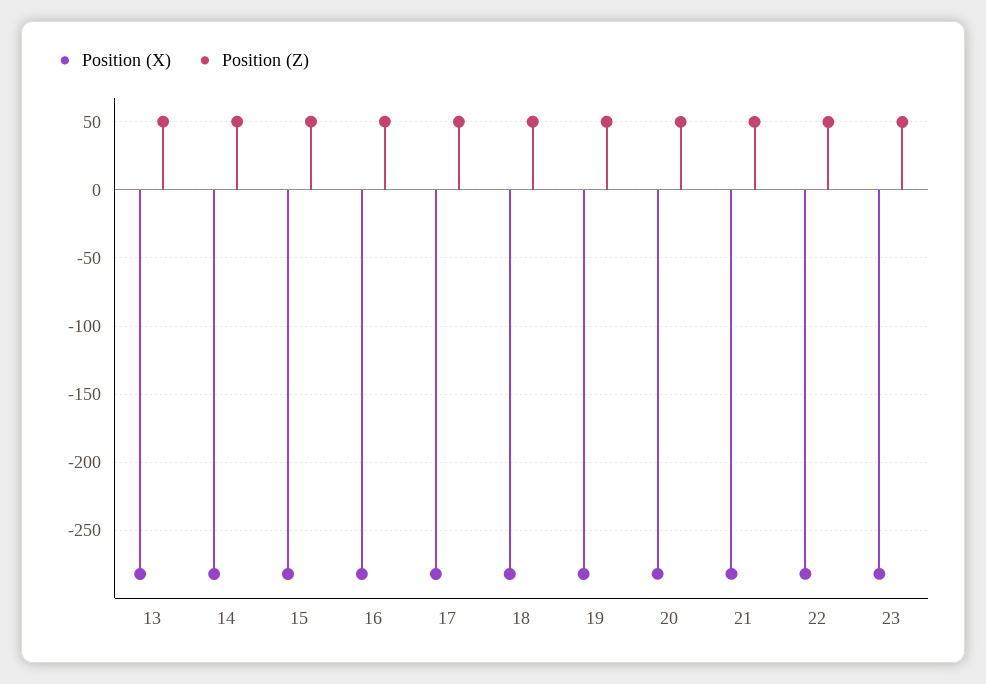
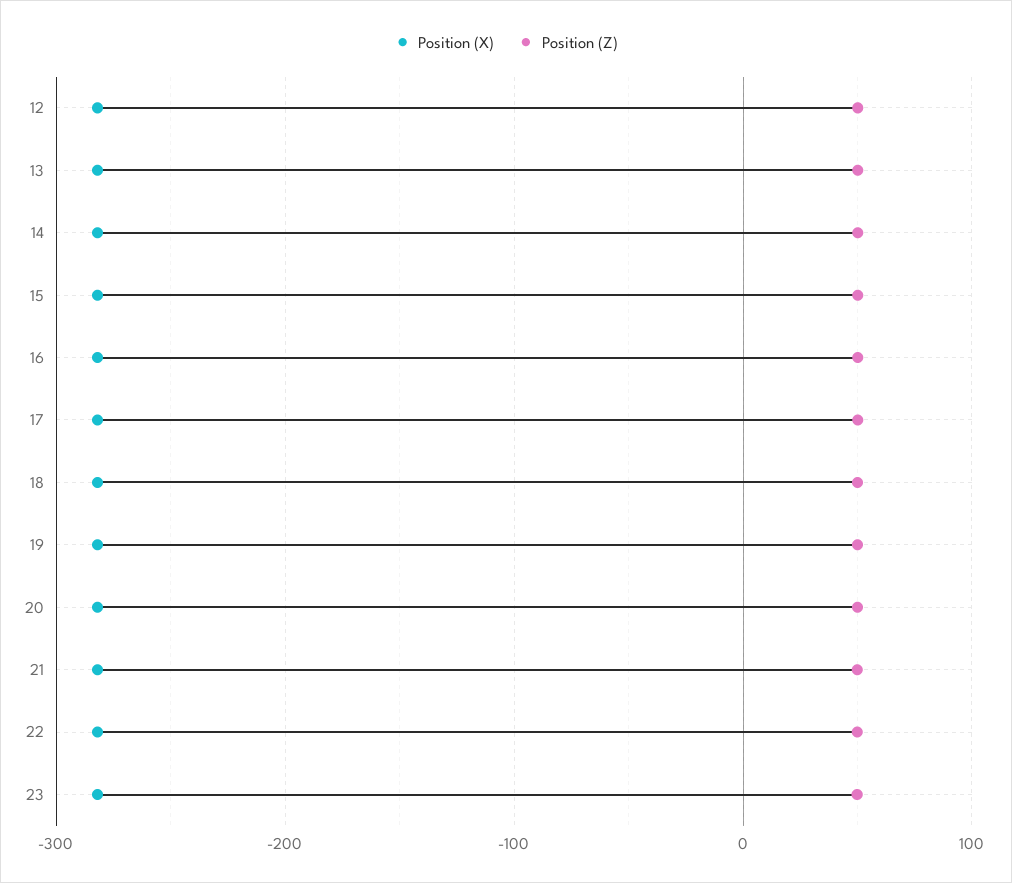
  {
    "Position (X)": {
      "13": -280,
      "14": -280,
      "15": -280,
      "16": -280,
      "17": -280,
      "18": -280,
      "19": -280,
      "20": -280,
      "21": -280,
      "22": -280,
-     "23": -280
+     "23": -280,
+     "12": -280
    },
    "Position (Z)": {
      "13": 50,
      "14": 50,
      "15": 50,
      "16": 50,
      "17": 50,
      "18": 50,
      "19": 50,
      "20": 50,
      "21": 50,
      "22": 50,
-     "23": 50
+     "23": 50,
+     "12": 50
    }
  }

